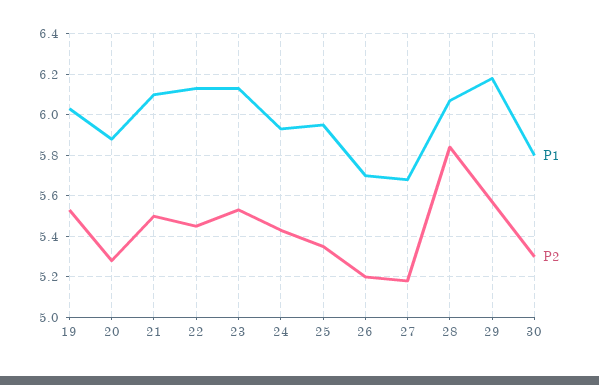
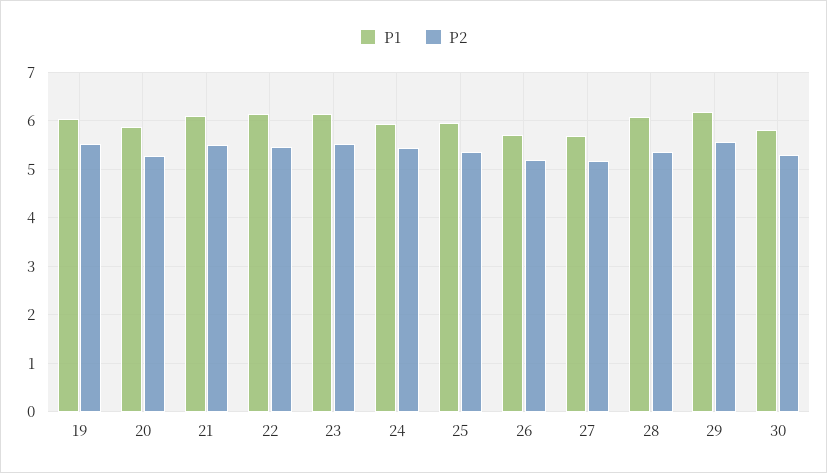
  {
    "P1": {
      "19": 6.05,
      "20": 5.9,
      "21": 6.1,
      "22": 6.15,
      "23": 6.15,
      "24": 5.95,
      "25": 5.95,
      "26": 5.7,
      "27": 5.7,
      "28": 6.05,
      "29": 6.2,
      "30": 5.8
    },
    "P2": {
      "19": 5.55,
      "20": 5.3,
      "21": 5.5,
      "22": 5.45,
      "23": 5.55,
      "24": 5.45,
      "25": 5.35,
      "26": 5.2,
      "27": 5.2,
-     "28": 5.85,
+     "28": 5.4,
      "29": 5.55,
      "30": 5.3
    }
  }

